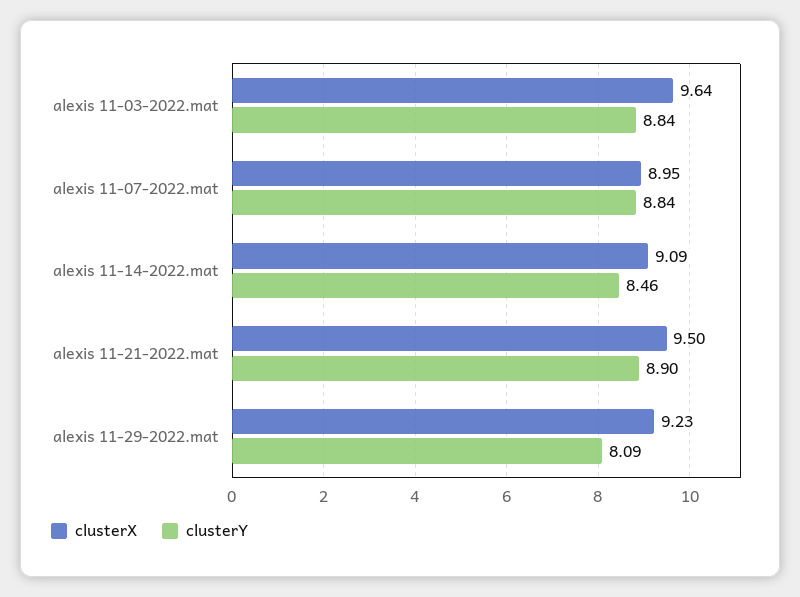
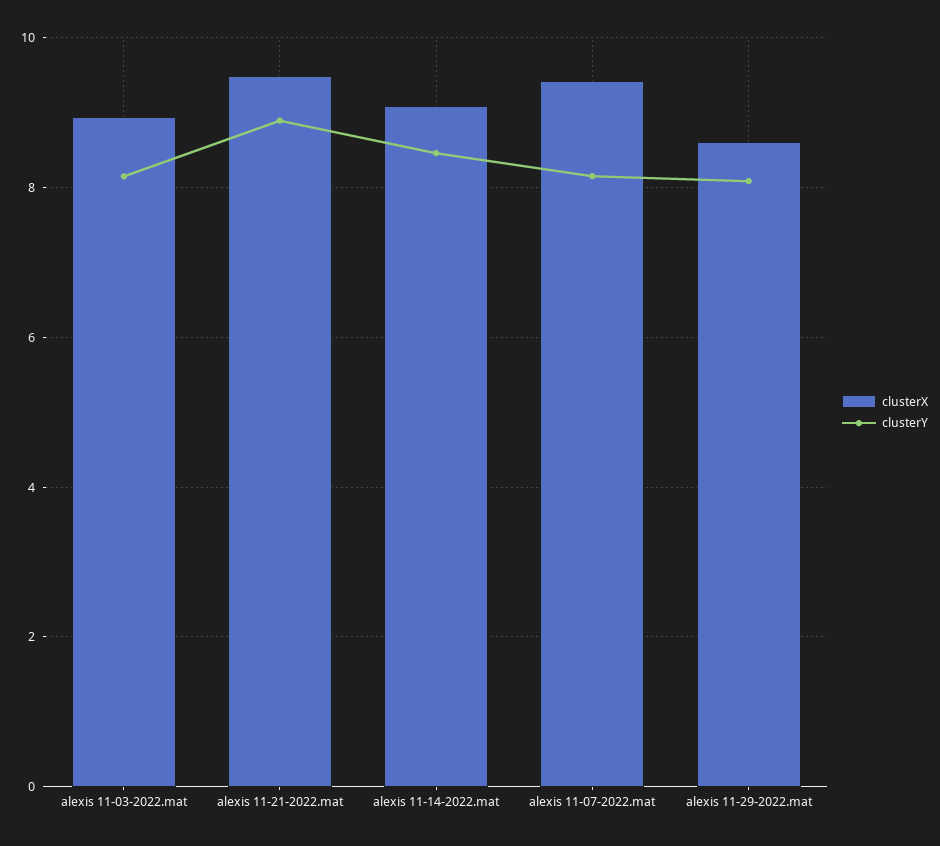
  {
    "clusterX": {
-     "alexis 11-03-2022.mat": 9.64,
+     "alexis 11-03-2022.mat": 9,
-     "alexis 11-07-2022.mat": 8.95,
+     "alexis 11-07-2022.mat": 9.4,
      "alexis 11-14-2022.mat": 9.09,
      "alexis 11-21-2022.mat": 9.5,
-     "alexis 11-29-2022.mat": 9.23
+     "alexis 11-29-2022.mat": 8.6
    },
    "clusterY": {
-     "alexis 11-03-2022.mat": 8.84,
+     "alexis 11-03-2022.mat": 8.2,
-     "alexis 11-07-2022.mat": 8.84,
+     "alexis 11-07-2022.mat": 8.2,
      "alexis 11-14-2022.mat": 8.46,
      "alexis 11-21-2022.mat": 8.9,
      "alexis 11-29-2022.mat": 8.09
    }
  }

